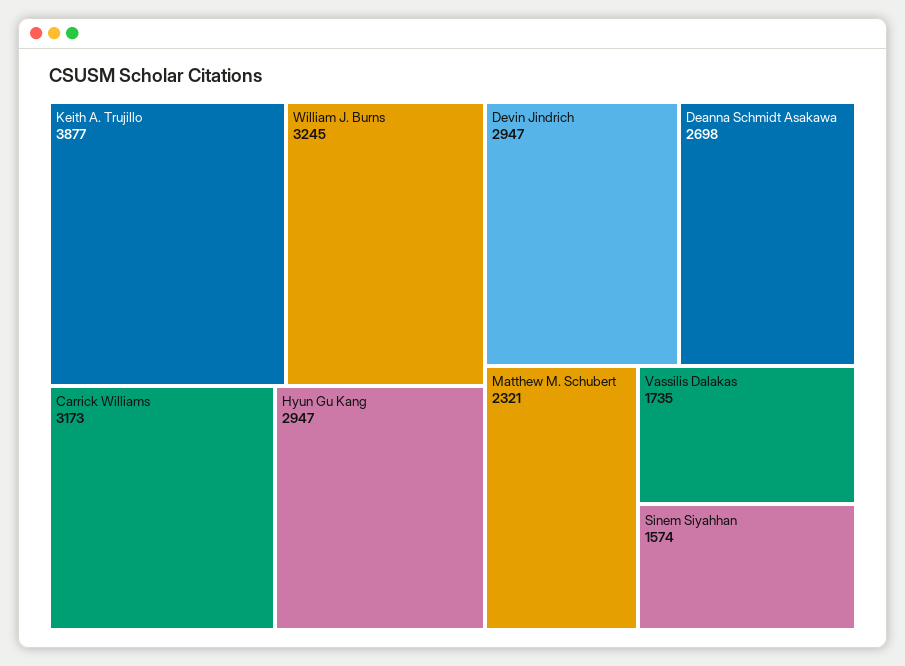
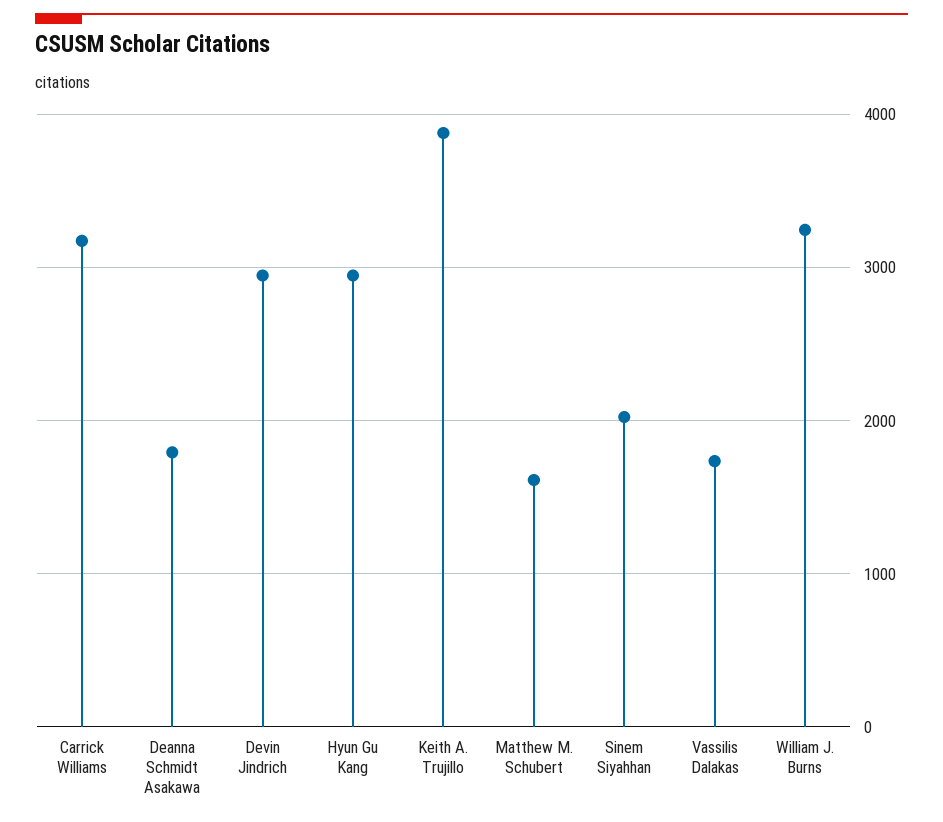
  {
    "Keith A. Trujillo": 3877,
    "William J. Burns": 3245,
    "Carrick Williams": 3173,
    "Hyun Gu Kang": 2947,
    "Devin Jindrich": 2947,
-   "Deanna Schmidt Asakawa": 2698,
+   "Deanna Schmidt Asakawa": 1800,
-   "Matthew M. Schubert": 2321,
+   "Matthew M. Schubert": 1600,
    "Vassilis Dalakas": 1735,
-   "Sinem Siyahhan": 1574
+   "Sinem Siyahhan": 2000
  }

